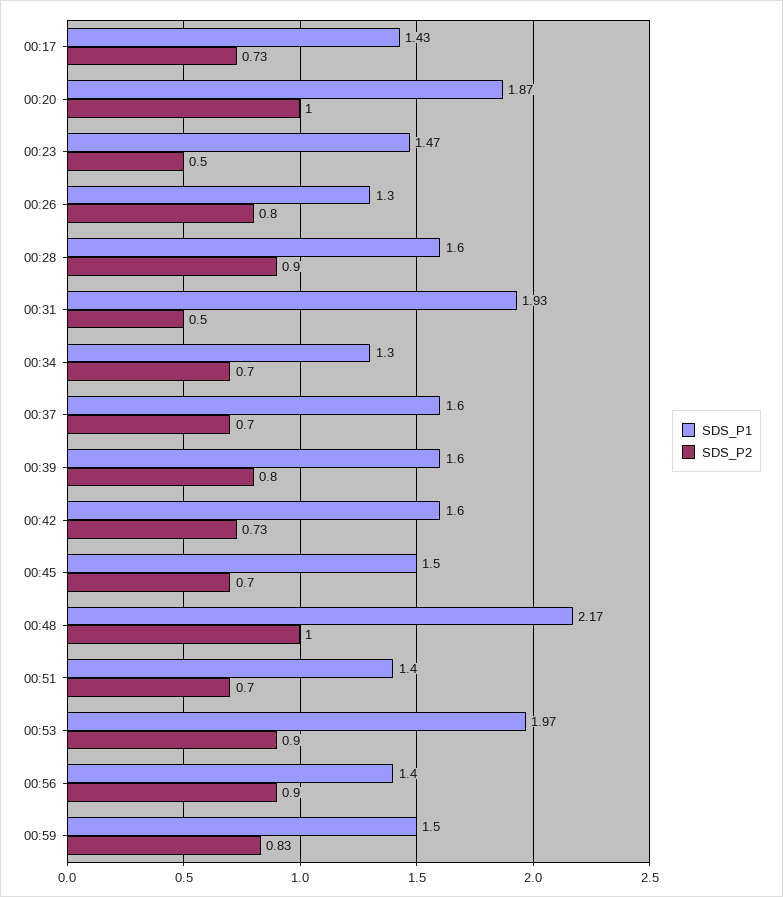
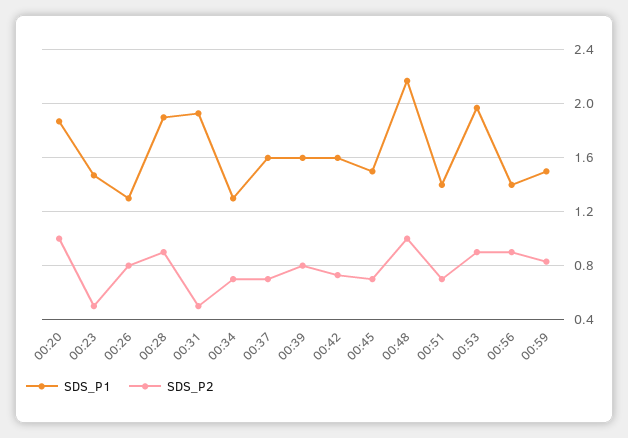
  {
    "SDS_P1": {
-     "00:17": 1.43,
      "00:20": 1.87,
      "00:23": 1.47,
      "00:26": 1.3,
-     "00:28": 1.6,
+     "00:28": 1.9,
      "00:31": 1.93,
      "00:34": 1.3,
      "00:37": 1.6,
      "00:39": 1.6,
      "00:42": 1.6,
      "00:45": 1.5,
      "00:48": 2.17,
      "00:51": 1.4,
      "00:53": 1.97,
      "00:56": 1.4,
      "00:59": 1.5
    },
    "SDS_P2": {
-     "00:17": 0.73,
      "00:20": 1,
      "00:23": 0.5,
      "00:26": 0.8,
      "00:28": 0.9,
      "00:31": 0.5,
      "00:34": 0.7,
      "00:37": 0.7,
      "00:39": 0.8,
      "00:42": 0.73,
      "00:45": 0.7,
      "00:48": 1,
      "00:51": 0.7,
      "00:53": 0.9,
      "00:56": 0.9,
      "00:59": 0.83
    }
  }

